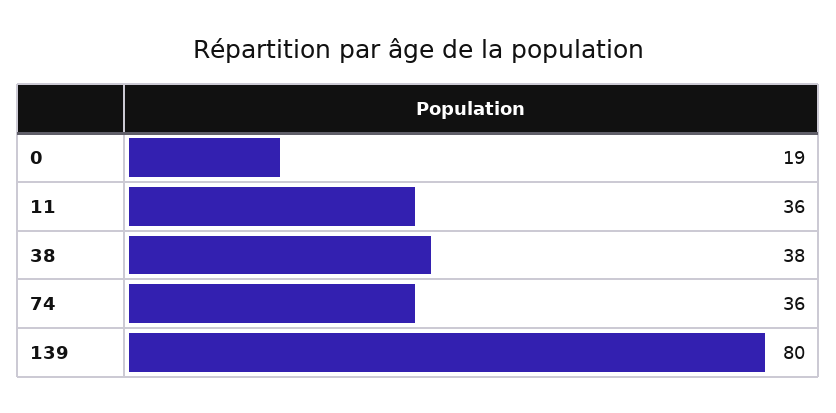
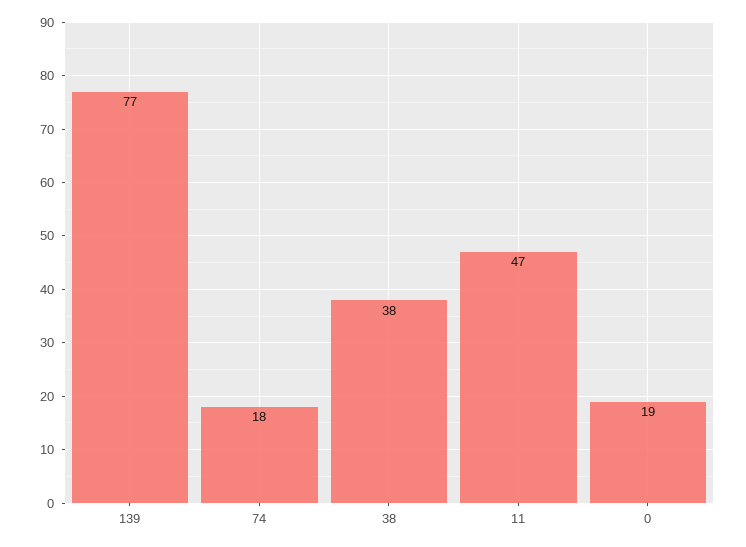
  {
    "0": 19,
-   "11": 36,
+   "11": 47,
    "38": 38,
-   "74": 36,
+   "74": 18,
-   "139": 80
+   "139": 77
  }

